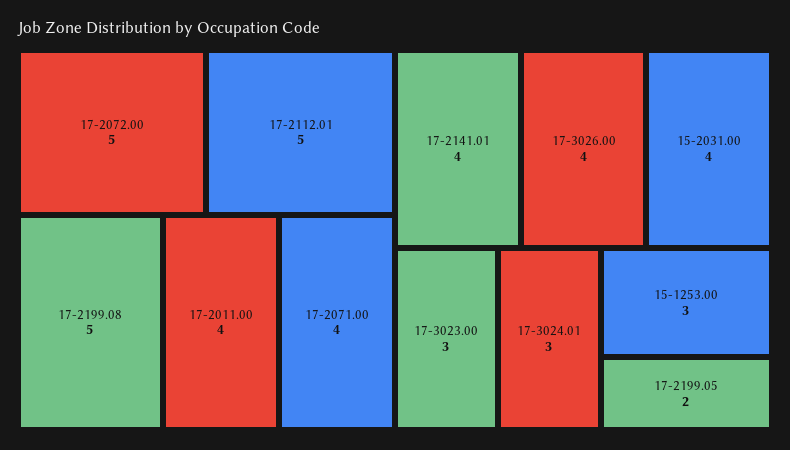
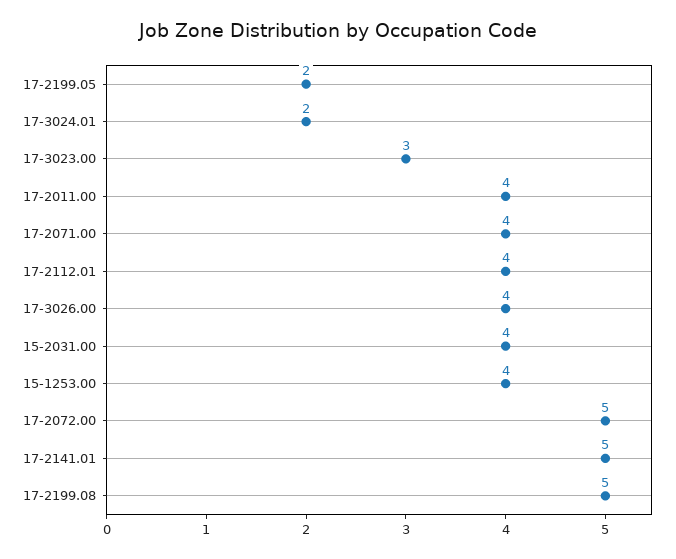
  {
    "17-2072.00": 5,
-   "17-2112.01": 5,
+   "17-2112.01": 4,
    "17-2199.08": 5,
    "17-2011.00": 4,
    "17-2071.00": 4,
-   "17-2141.01": 4,
+   "17-2141.01": 5,
    "17-3026.00": 4,
    "15-2031.00": 4,
    "17-3023.00": 3,
-   "17-3024.01": 3,
+   "17-3024.01": 2,
-   "15-1253.00": 3,
+   "15-1253.00": 4,
    "17-2199.05": 2
  }

